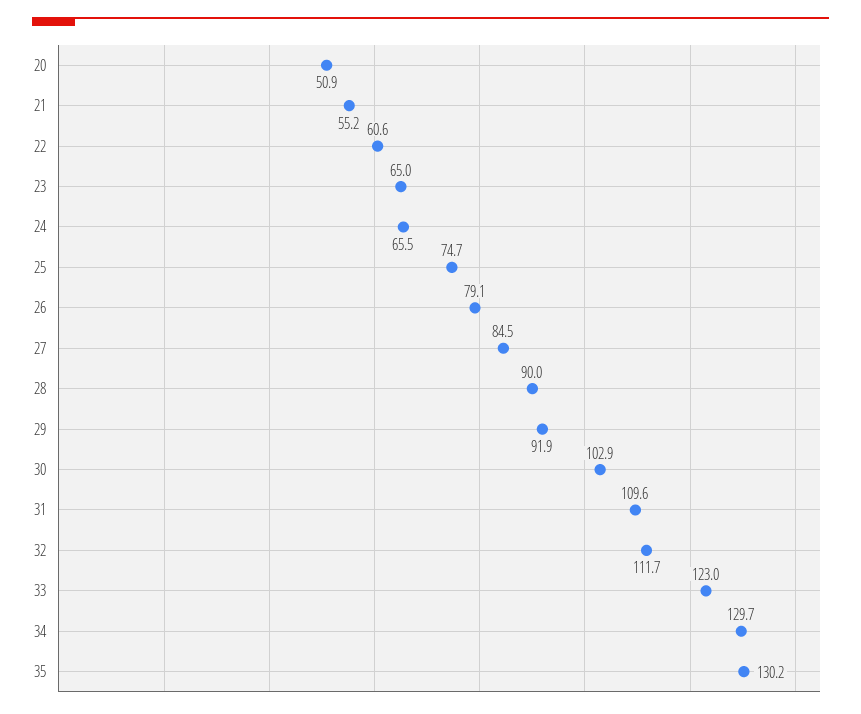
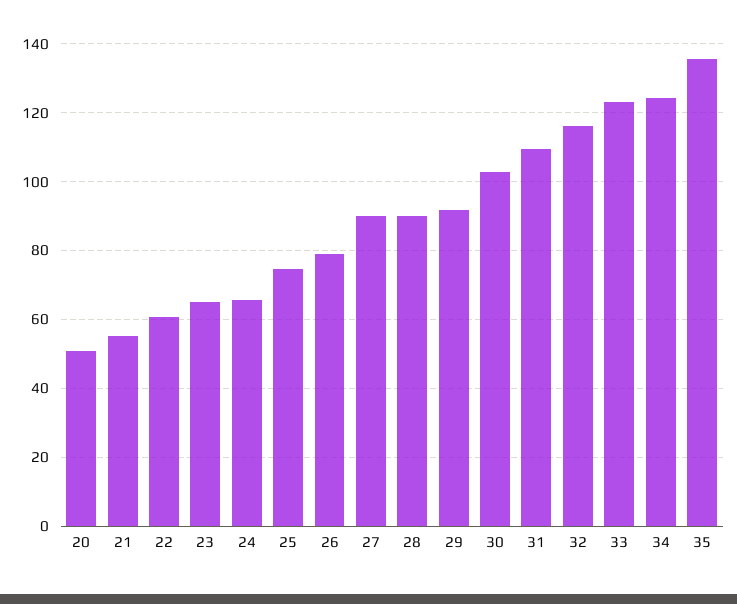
  {
    "20": 50.9,
    "21": 55.2,
    "22": 60.6,
    "23": 65,
    "24": 65.5,
    "25": 74.7,
    "26": 79.1,
-   "27": 84.5,
+   "27": 90,
    "28": 90,
    "29": 91.9,
    "30": 102.9,
    "31": 109.6,
-   "32": 111.7,
+   "32": 116,
    "33": 123,
-   "34": 129.7,
+   "34": 124,
-   "35": 130.2
+   "35": 136
  }

